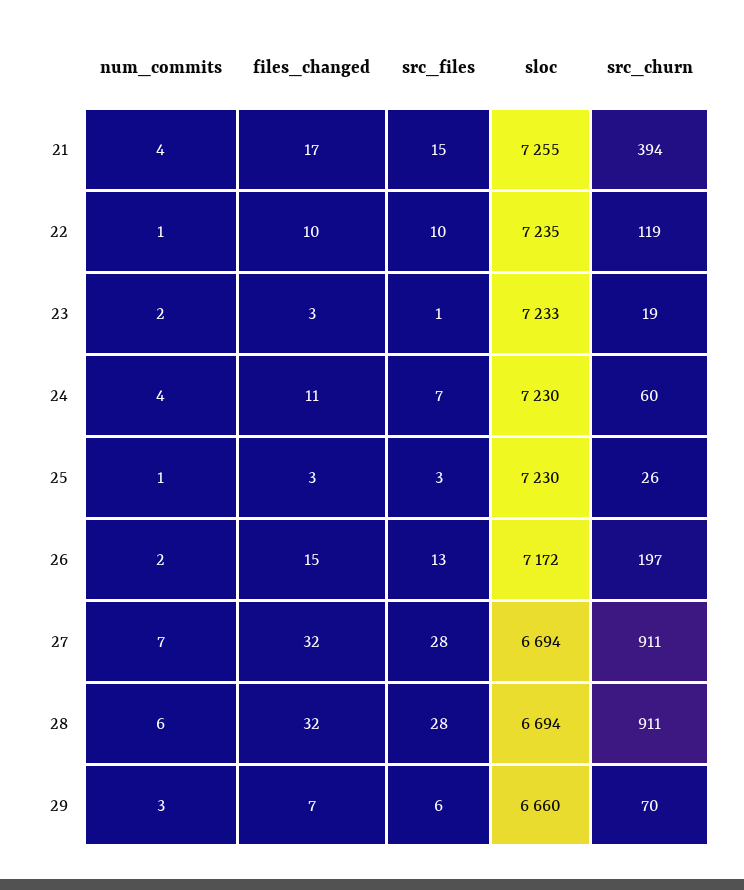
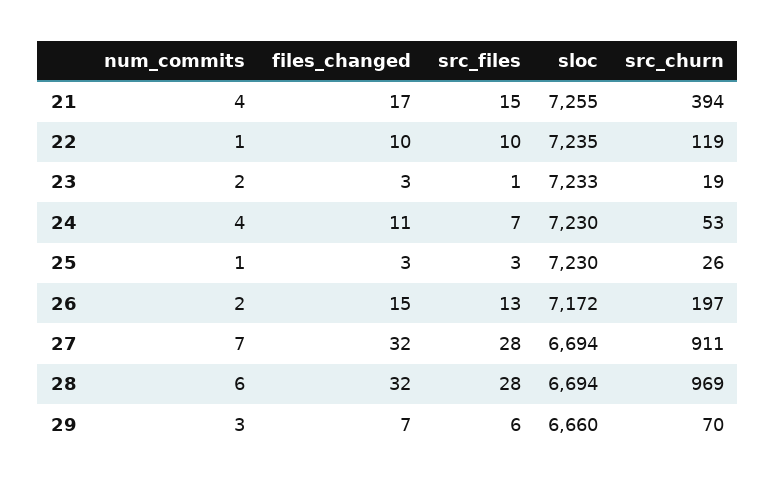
  {
    "num_commits": {
      "21": 4,
      "22": 1,
      "23": 2,
      "24": 4,
      "25": 1,
      "26": 2,
      "27": 7,
      "28": 6,
      "29": 3
    },
    "files_changed": {
      "21": 17,
      "22": 10,
      "23": 3,
      "24": 11,
      "25": 3,
      "26": 15,
      "27": 32,
      "28": 32,
      "29": 7
    },
    "src_files": {
      "21": 15,
      "22": 10,
      "23": 1,
      "24": 7,
      "25": 3,
      "26": 13,
      "27": 28,
      "28": 28,
      "29": 6
    },
    "sloc": {
      "21": 7255,
      "22": 7235,
      "23": 7233,
      "24": 7230,
      "25": 7230,
      "26": 7172,
      "27": 6694,
      "28": 6694,
      "29": 6660
    },
    "src_churn": {
      "21": 394,
      "22": 119,
      "23": 19,
-     "24": 60,
+     "24": 53,
      "25": 26,
      "26": 197,
      "27": 911,
-     "28": 911,
+     "28": 969,
      "29": 70
    }
  }

